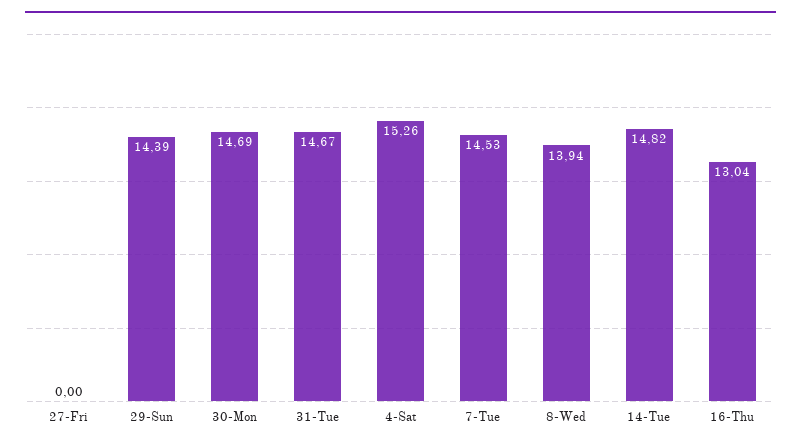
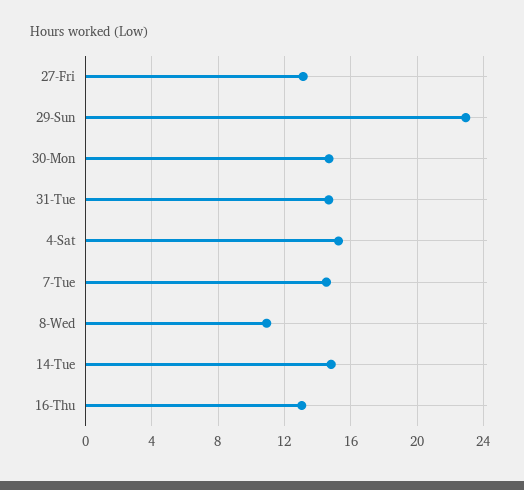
  {
-   "27-Fri": 0,
+   "27-Fri": 13,
-   "29-Sun": 14.39,
+   "29-Sun": 23,
    "30-Mon": 14.69,
    "31-Tue": 14.67,
    "4-Sat": 15.26,
    "7-Tue": 14.53,
-   "8-Wed": 13.94,
+   "8-Wed": 11,
    "14-Tue": 14.82,
    "16-Thu": 13.04
  }

